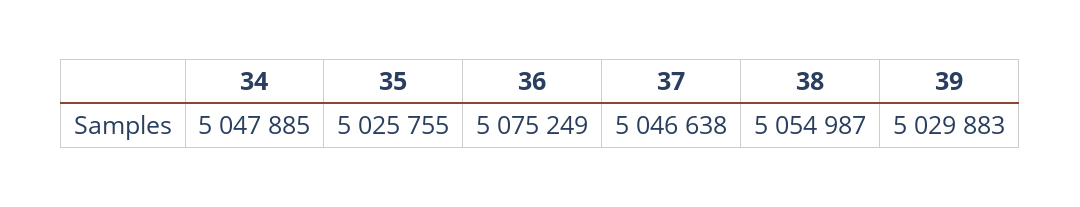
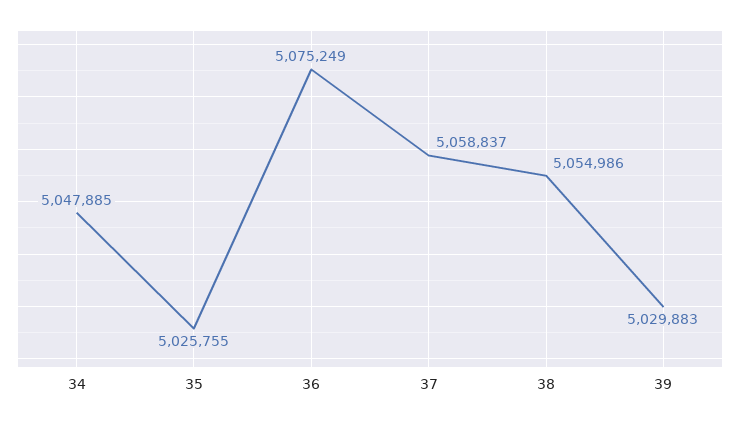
  {
    "34": 5047885,
    "35": 5025755,
    "36": 5075249,
-   "37": 5046638,
+   "37": 5058837,
-   "38": 5054987,
+   "38": 5054986,
    "39": 5029883
  }

